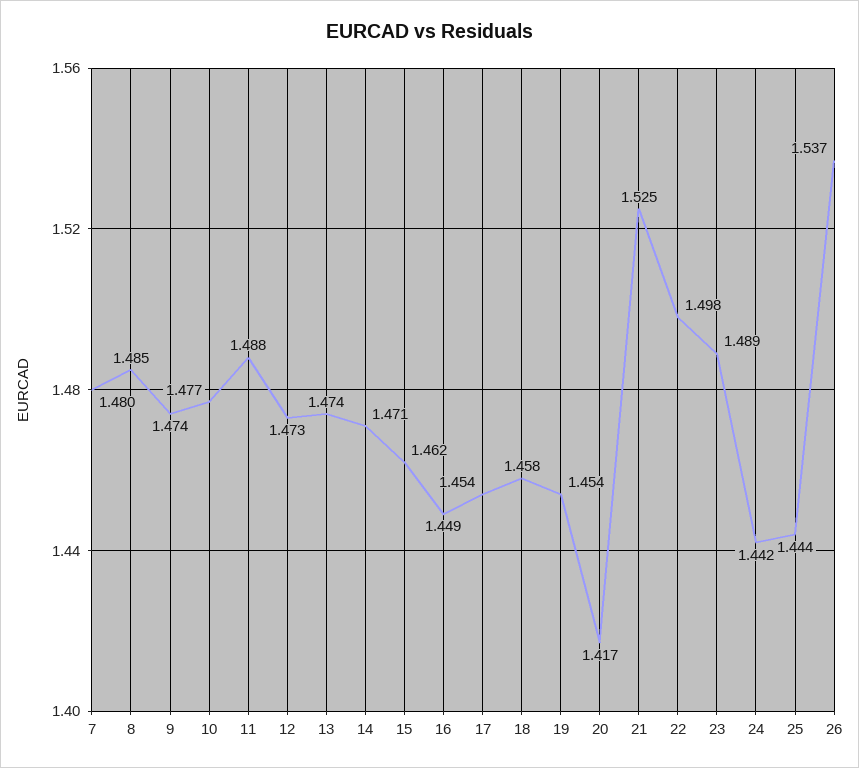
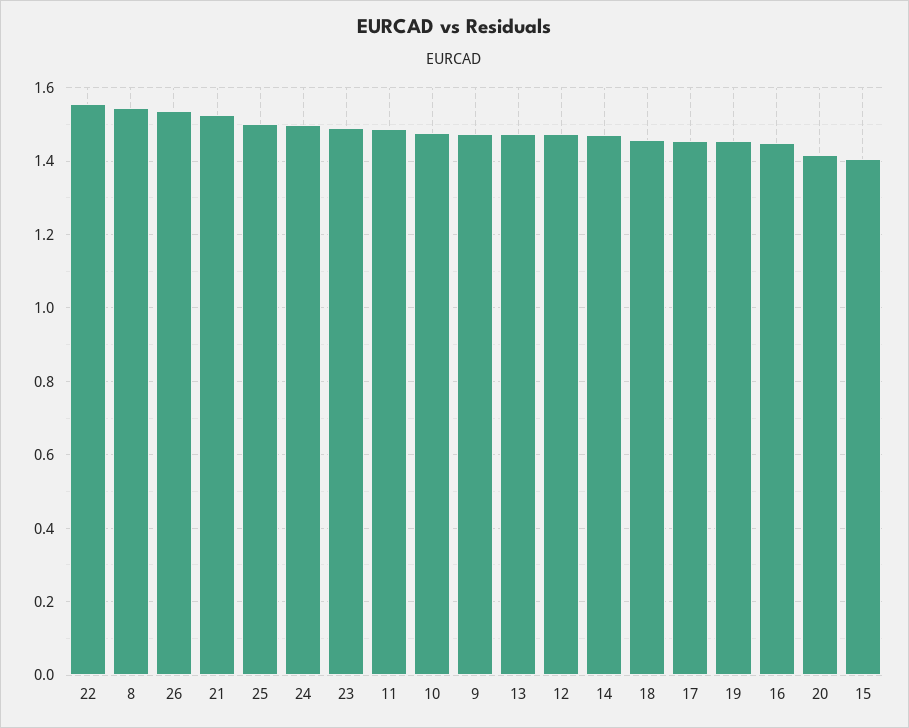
  {
-   "7": 1.48,
-   "8": 1.485,
+   "8": 1.54,
    "9": 1.474,
    "10": 1.477,
    "11": 1.488,
    "12": 1.473,
    "13": 1.474,
    "14": 1.471,
-   "15": 1.462,
+   "15": 1.4,
    "16": 1.449,
    "17": 1.454,
    "18": 1.458,
    "19": 1.454,
    "20": 1.417,
    "21": 1.525,
-   "22": 1.498,
+   "22": 1.56,
    "23": 1.489,
-   "24": 1.442,
+   "24": 1.5,
-   "25": 1.444,
+   "25": 1.5,
    "26": 1.537
  }

